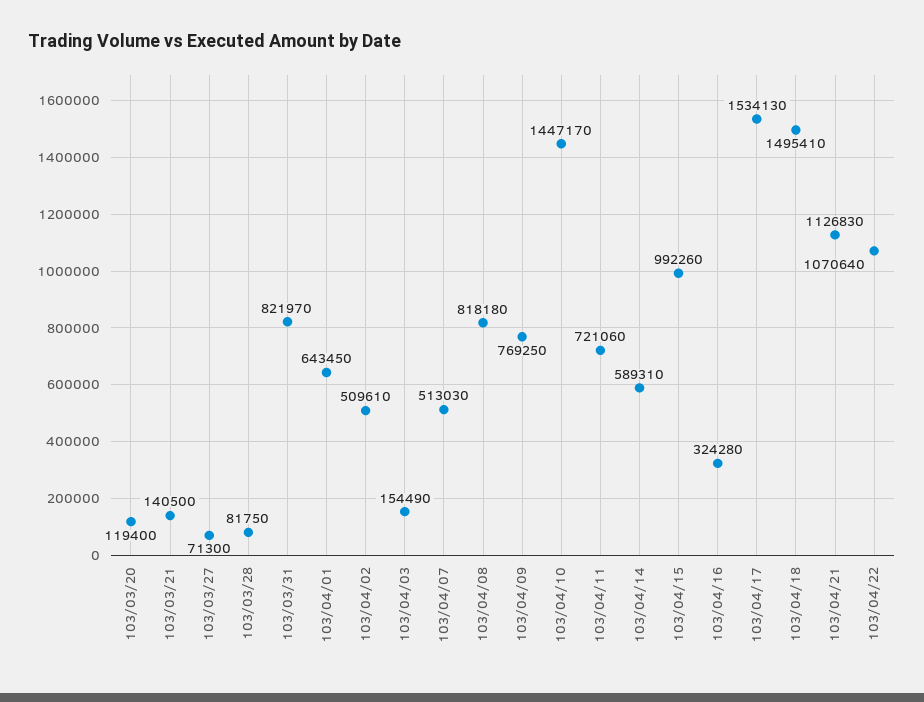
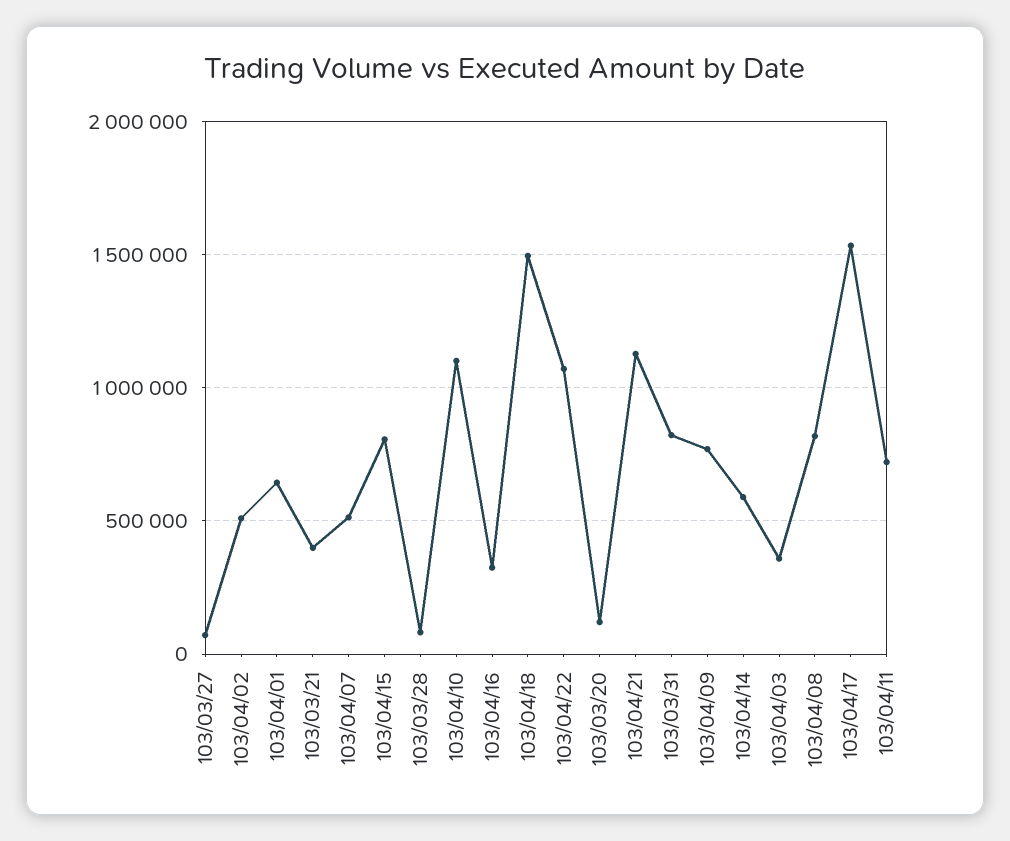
  {
    "103/03/20": 119400,
-   "103/03/21": 140500,
+   "103/03/21": 400000,
    "103/03/27": 71300,
    "103/03/28": 81750,
    "103/03/31": 821970,
    "103/04/01": 643450,
    "103/04/02": 509610,
-   "103/04/03": 154490,
+   "103/04/03": 350000,
    "103/04/07": 513030,
    "103/04/08": 818180,
    "103/04/09": 769250,
-   "103/04/10": 1447170,
+   "103/04/10": 1100000,
    "103/04/11": 721060,
    "103/04/14": 589310,
-   "103/04/15": 992260,
+   "103/04/15": 800000,
    "103/04/16": 324280,
    "103/04/17": 1534130,
    "103/04/18": 1495410,
    "103/04/21": 1126830,
    "103/04/22": 1070640
  }

